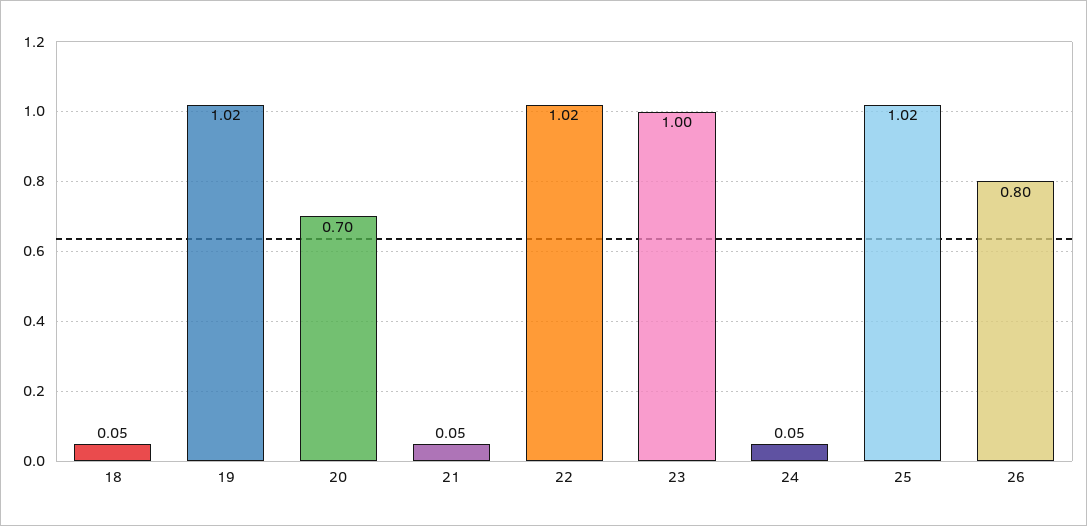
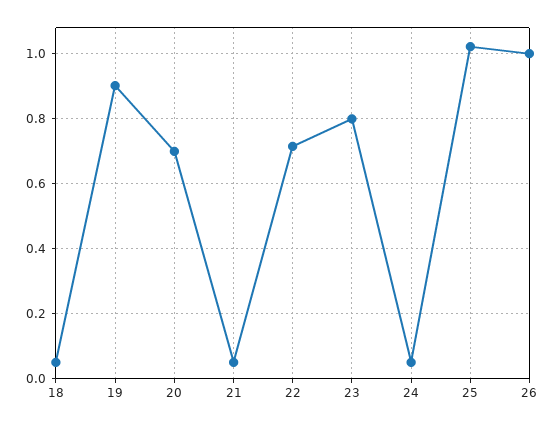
  {
    "18": 0.05,
-   "19": 1.02,
+   "19": 0.9,
    "20": 0.7,
    "21": 0.05,
-   "22": 1.02,
+   "22": 0.72,
-   "23": 1,
+   "23": 0.8,
    "24": 0.05,
    "25": 1.02,
-   "26": 0.8
+   "26": 1
  }

